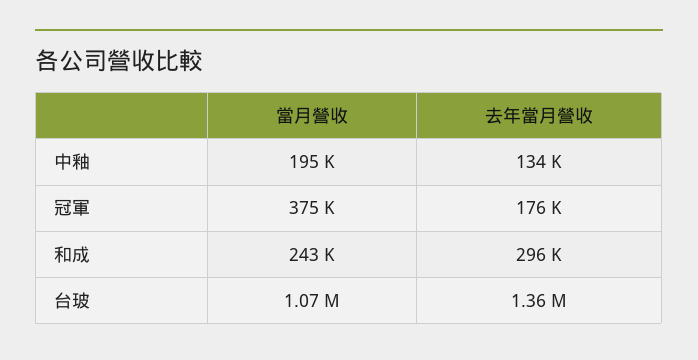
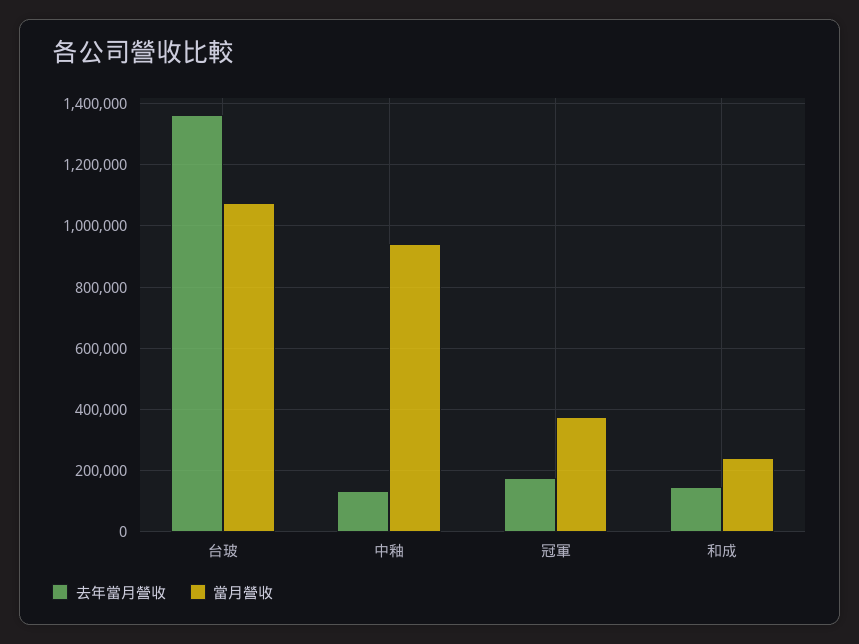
  {
    "當月營收": {
-     "中釉": 195000,
+     "中釉": 940000,
      "冠軍": 375000,
      "和成": 243000,
      "台玻": 1070000
    },
    "去年當月營收": {
      "中釉": 134000,
      "冠軍": 176000,
-     "和成": 296000,
+     "和成": 140000,
      "台玻": 1360000
    }
  }

